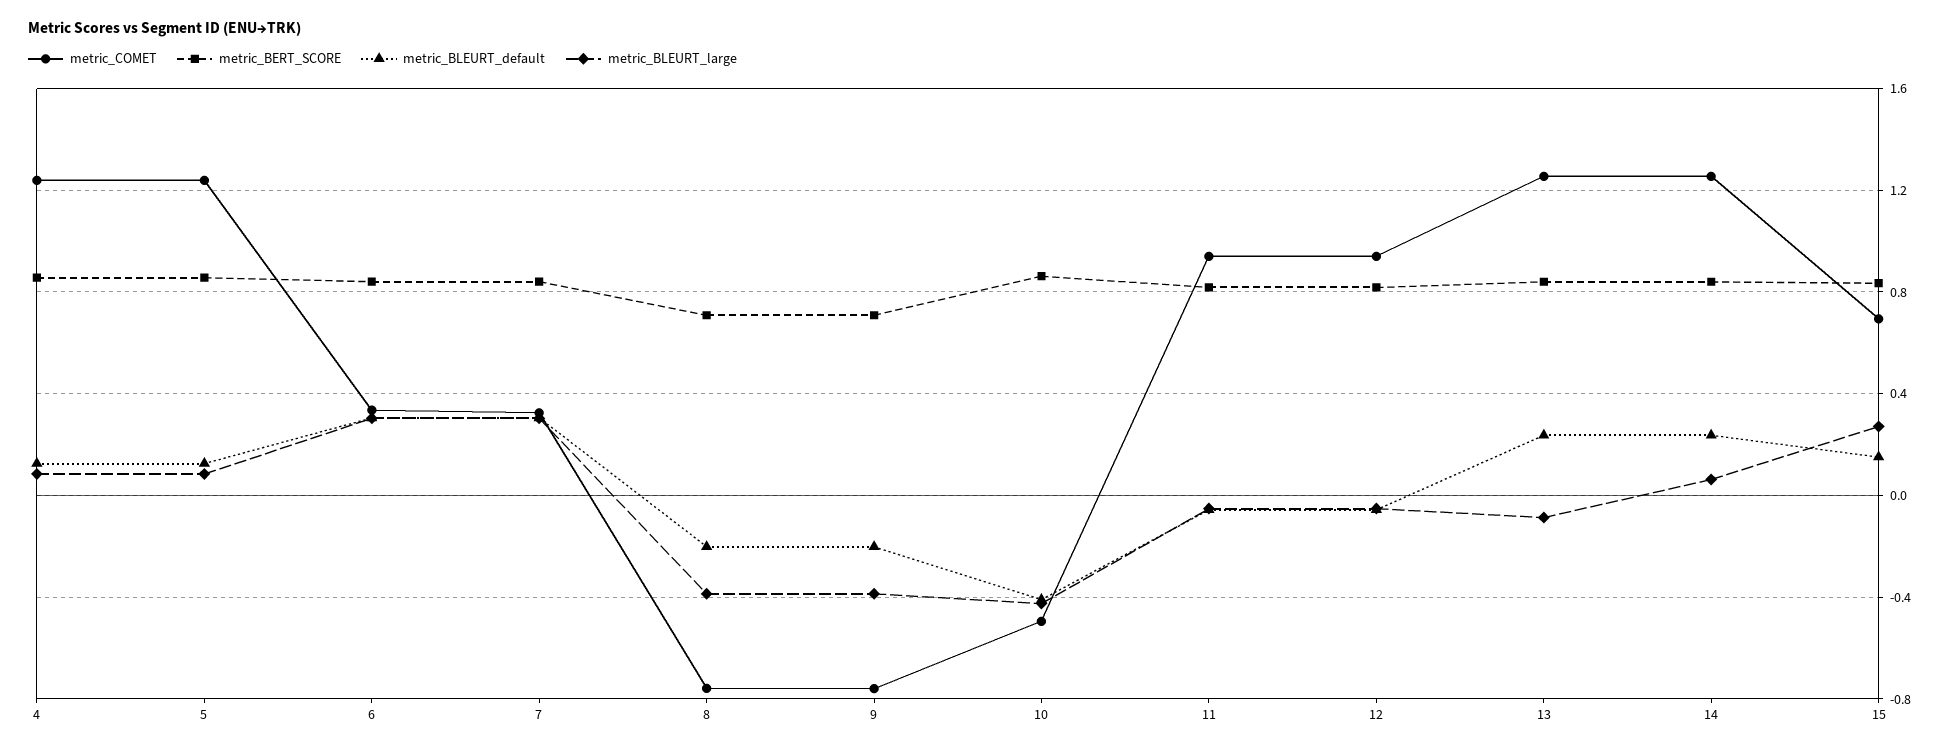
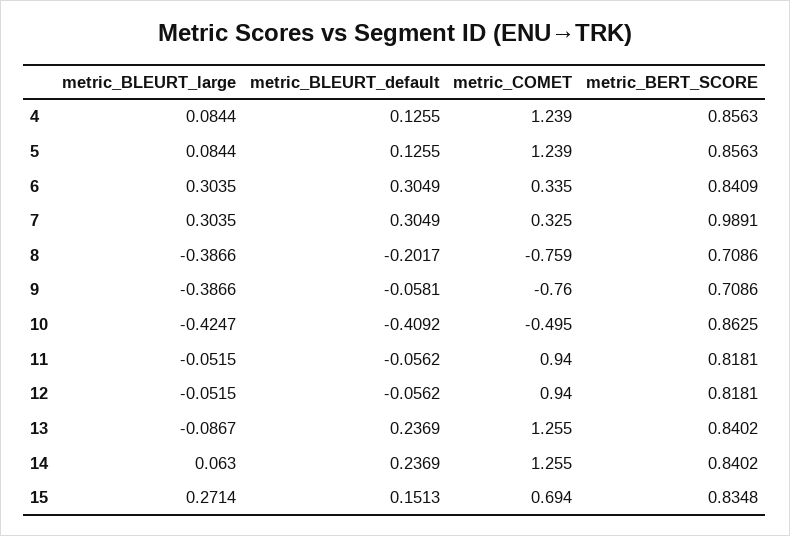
  {
    "metric_COMET": {
      "4": 1.239,
      "5": 1.239,
      "6": 0.335,
      "7": 0.325,
      "8": -0.759,
      "9": -0.76,
      "10": -0.495,
      "11": 0.94,
      "12": 0.94,
      "13": 1.255,
      "14": 1.255,
      "15": 0.694
    },
    "metric_BERT_SCORE": {
      "4": 0.8563,
      "5": 0.8563,
      "6": 0.8409,
-     "7": 0.85,
+     "7": 0.9891,
      "8": 0.7086,
      "9": 0.7086,
      "10": 0.8625,
      "11": 0.8181,
      "12": 0.8181,
      "13": 0.8402,
      "14": 0.8402,
      "15": 0.8348
    },
    "metric_BLEURT_default": {
      "4": 0.1255,
      "5": 0.1255,
      "6": 0.3049,
      "7": 0.3049,
      "8": -0.2017,
-     "9": -0.2,
+     "9": -0.0581,
      "10": -0.4092,
      "11": -0.0562,
      "12": -0.0562,
      "13": 0.2369,
      "14": 0.2369,
      "15": 0.1513
    },
    "metric_BLEURT_large": {
      "4": 0.0844,
      "5": 0.0844,
      "6": 0.3035,
      "7": 0.3035,
      "8": -0.3866,
      "9": -0.3866,
      "10": -0.4247,
      "11": -0.0515,
      "12": -0.0515,
      "13": -0.0867,
      "14": 0.063,
      "15": 0.2714
    }
  }

